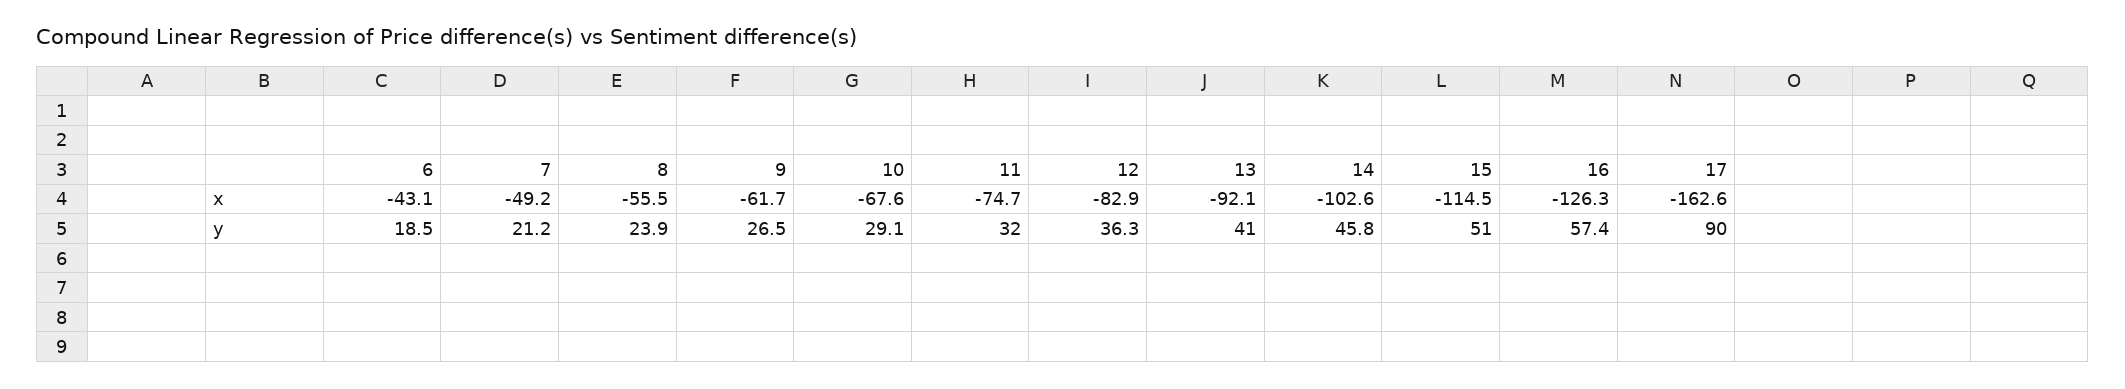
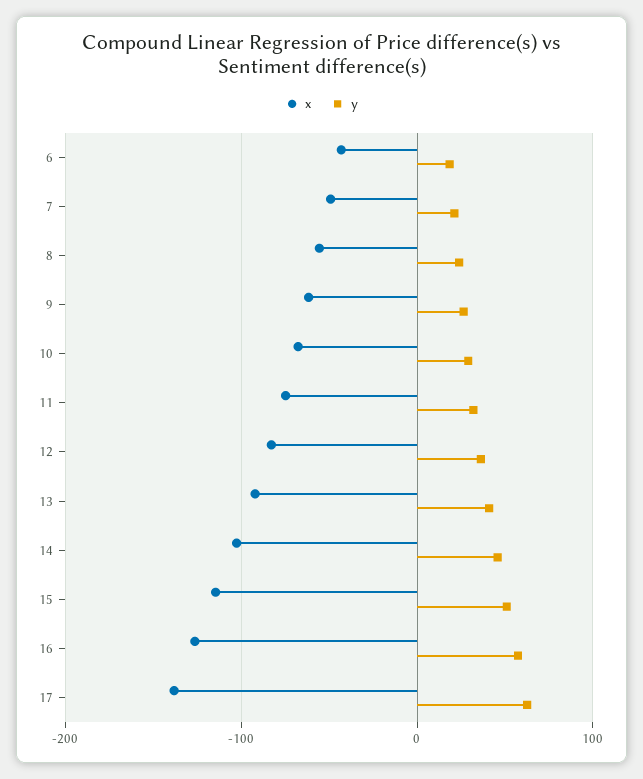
  {
    "x": {
      "6": -43.1,
      "7": -49.2,
      "8": -55.5,
      "9": -61.7,
      "10": -67.6,
      "11": -74.7,
      "12": -82.9,
      "13": -92.1,
      "14": -102.6,
      "15": -114.5,
      "16": -126.3,
-     "17": -162.6
+     "17": -140
    },
    "y": {
      "6": 18.5,
      "7": 21.2,
      "8": 23.9,
      "9": 26.5,
      "10": 29.1,
      "11": 32,
      "12": 36.3,
      "13": 41,
      "14": 45.8,
      "15": 51,
      "16": 57.4,
-     "17": 90
+     "17": 60
    }
  }

